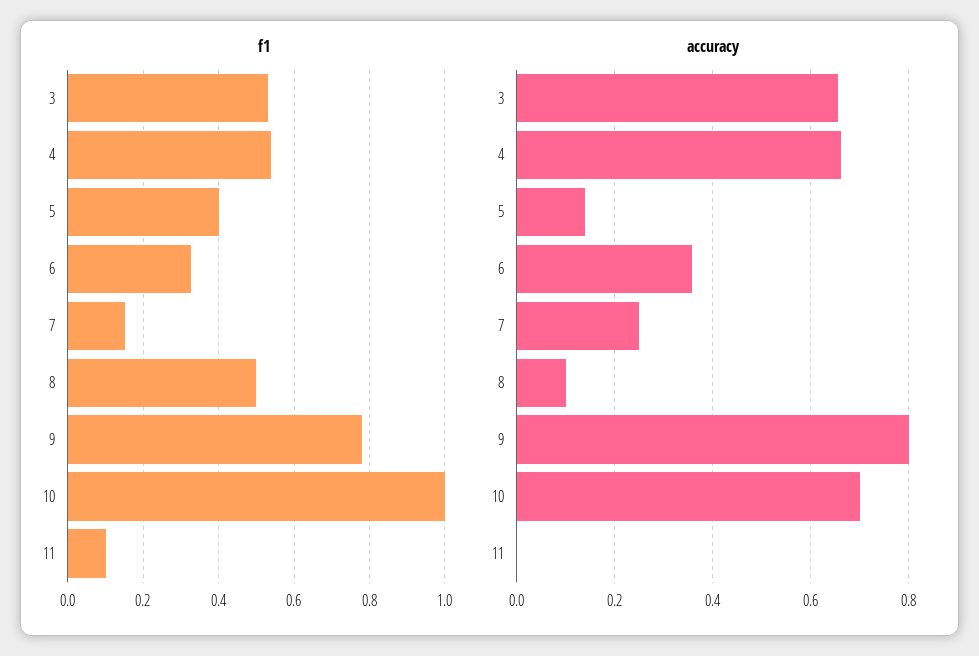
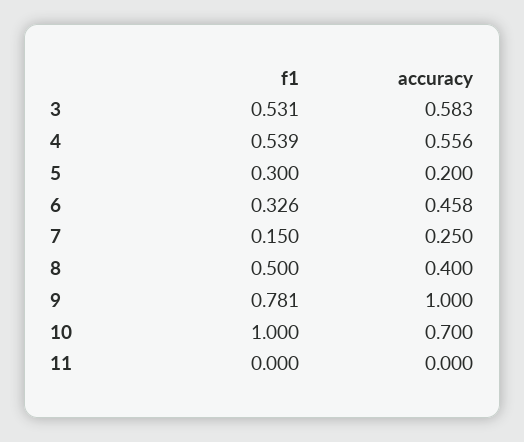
  {
    "f1": {
      "3": 0.531,
      "4": 0.539,
-     "5": 0.4,
+     "5": 0.3,
      "6": 0.326,
      "7": 0.15,
      "8": 0.5,
      "9": 0.781,
      "10": 1,
-     "11": 0.1
+     "11": 0
    },
    "accuracy": {
-     "3": 0.66,
+     "3": 0.583,
-     "4": 0.66,
+     "4": 0.556,
-     "5": 0.14,
+     "5": 0.2,
-     "6": 0.36,
+     "6": 0.458,
      "7": 0.25,
-     "8": 0.1,
+     "8": 0.4,
-     "9": 0.8,
+     "9": 1,
      "10": 0.7,
      "11": 0
    }
  }

